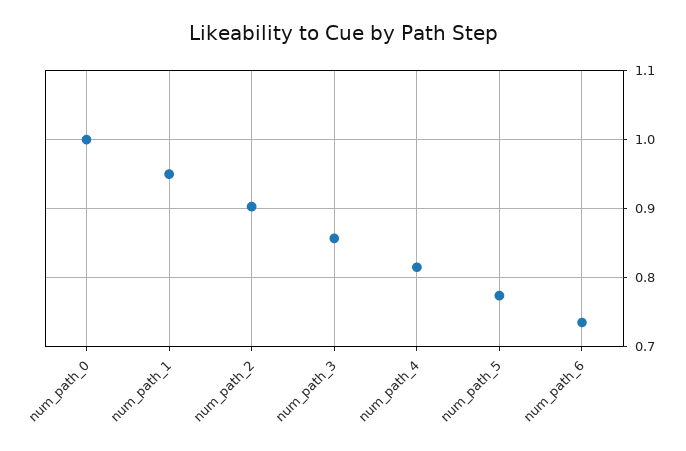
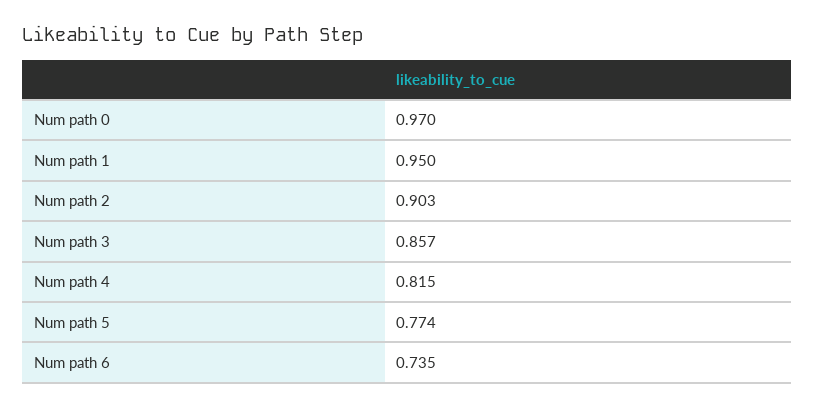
  {
-   "num_path_0": 1,
+   "num_path_0": 0.97,
    "num_path_1": 0.95,
    "num_path_2": 0.903,
    "num_path_3": 0.857,
    "num_path_4": 0.815,
    "num_path_5": 0.774,
    "num_path_6": 0.735
  }

